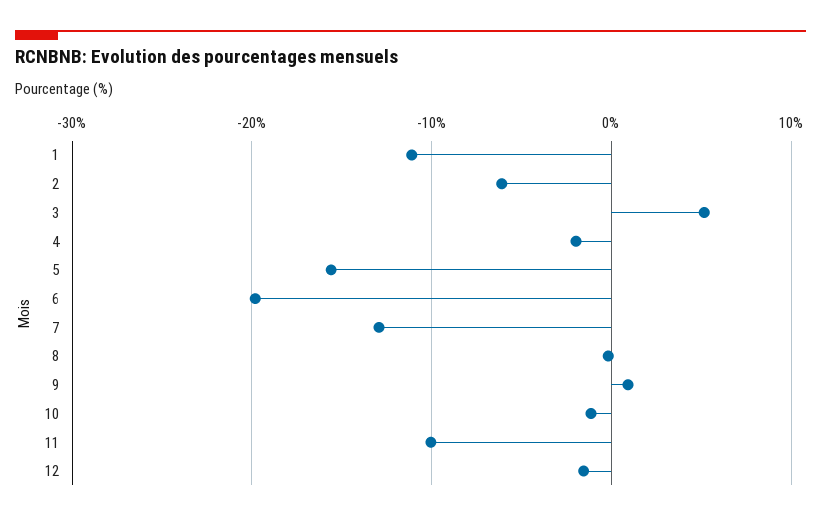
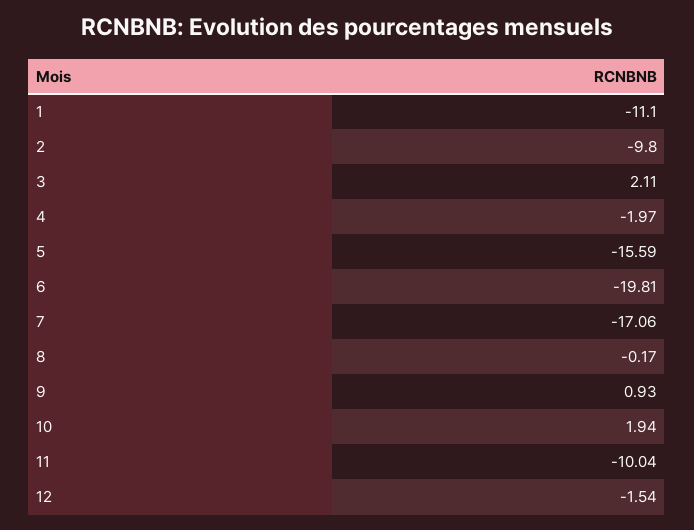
  {
    "1": -11.1,
-   "2": -6,
+   "2": -9.8,
-   "3": 5,
+   "3": 2.11,
    "4": -1.97,
    "5": -15.59,
    "6": -19.81,
-   "7": -13,
+   "7": -17.06,
    "8": -0.17,
    "9": 0.93,
-   "10": -1,
+   "10": 1.94,
    "11": -10.04,
    "12": -1.54
  }

